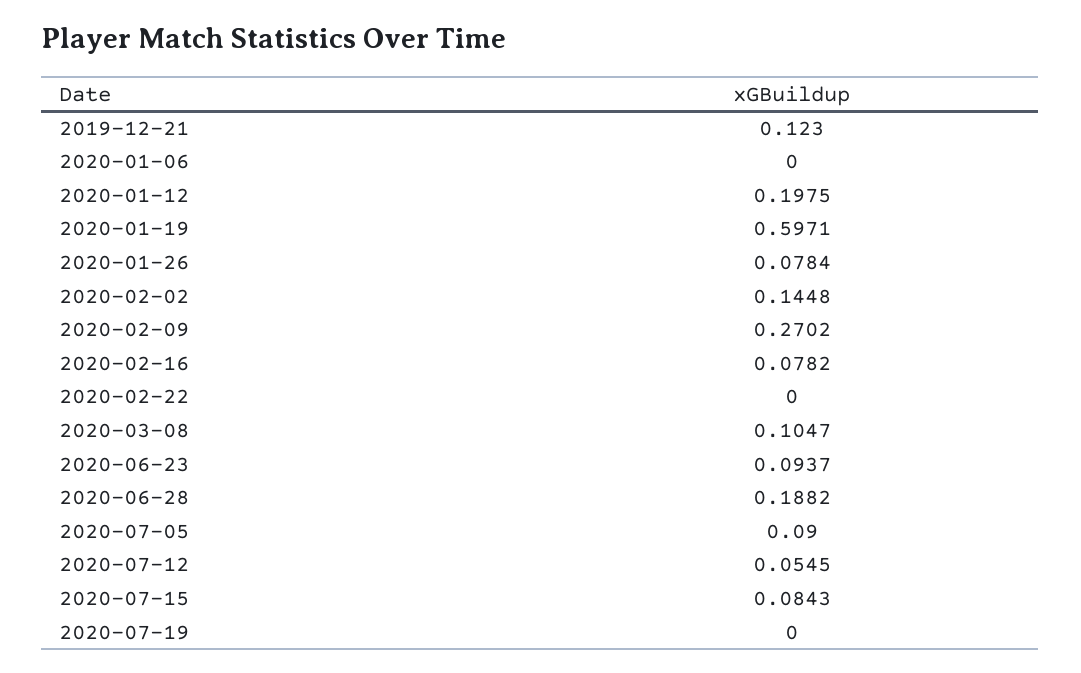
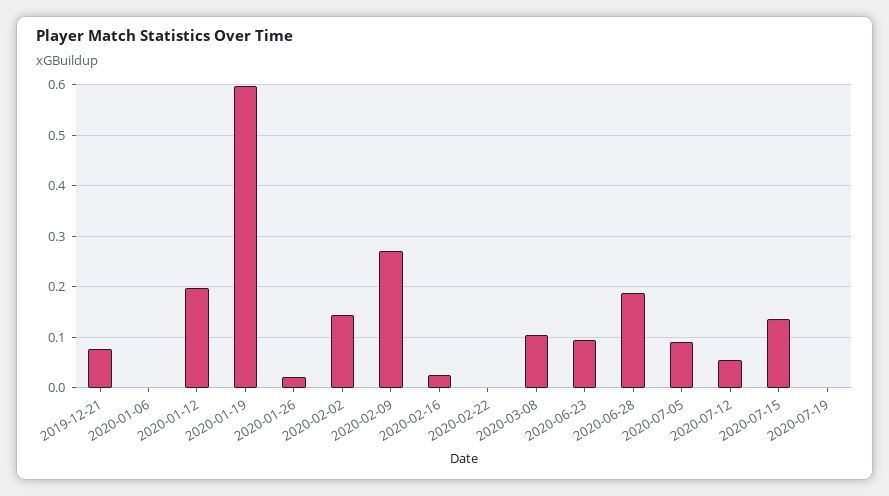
  {
-   "2019-12-21": 0.123,
+   "2019-12-21": 0.08,
    "2020-01-06": 0,
    "2020-01-12": 0.1975,
    "2020-01-19": 0.5971,
-   "2020-01-26": 0.0784,
+   "2020-01-26": 0.02,
    "2020-02-02": 0.1448,
    "2020-02-09": 0.2702,
-   "2020-02-16": 0.0782,
+   "2020-02-16": 0.02,
    "2020-02-22": 0,
    "2020-03-08": 0.1047,
    "2020-06-23": 0.0937,
    "2020-06-28": 0.1882,
    "2020-07-05": 0.09,
    "2020-07-12": 0.0545,
-   "2020-07-15": 0.0843,
+   "2020-07-15": 0.14,
    "2020-07-19": 0
  }

